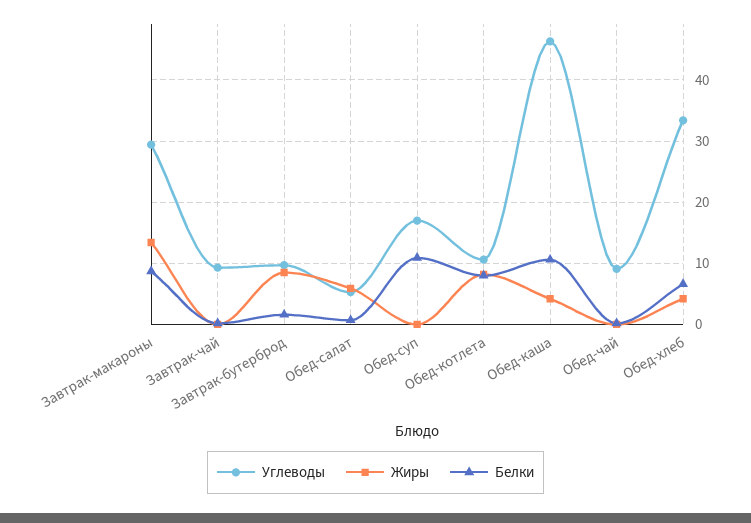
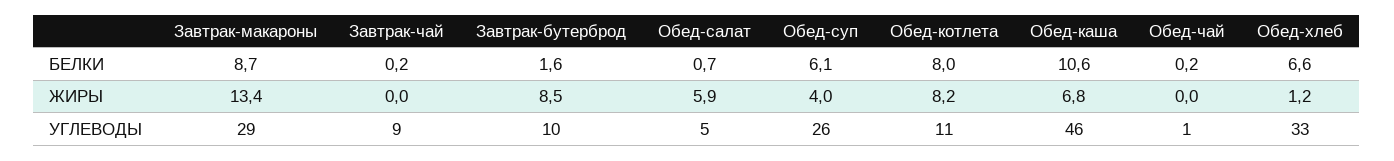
  {
    "Углеводы": {
      "Завтрак-макароны": 29,
      "Завтрак-чай": 9,
      "Завтрак-бутерброд": 10,
      "Обед-салат": 5,
-     "Обед-суп": 17,
+     "Обед-суп": 26,
      "Обед-котлета": 11,
      "Обед-каша": 46,
-     "Обед-чай": 9,
+     "Обед-чай": 1,
      "Обед-хлеб": 33
    },
    "Жиры": {
      "Завтрак-макароны": 13.4,
      "Завтрак-чай": 0,
      "Завтрак-бутерброд": 8.5,
      "Обед-салат": 5.9,
-     "Обед-суп": 0,
+     "Обед-суп": 4,
      "Обед-котлета": 8.2,
-     "Обед-каша": 4,
+     "Обед-каша": 6.8,
      "Обед-чай": 0,
-     "Обед-хлеб": 4
+     "Обед-хлеб": 1.2
    },
    "Белки": {
      "Завтрак-макароны": 8.7,
      "Завтрак-чай": 0.2,
      "Завтрак-бутерброд": 1.6,
      "Обед-салат": 0.7,
-     "Обед-суп": 11,
+     "Обед-суп": 6.1,
      "Обед-котлета": 8,
      "Обед-каша": 10.6,
      "Обед-чай": 0.2,
      "Обед-хлеб": 6.6
    }
  }

